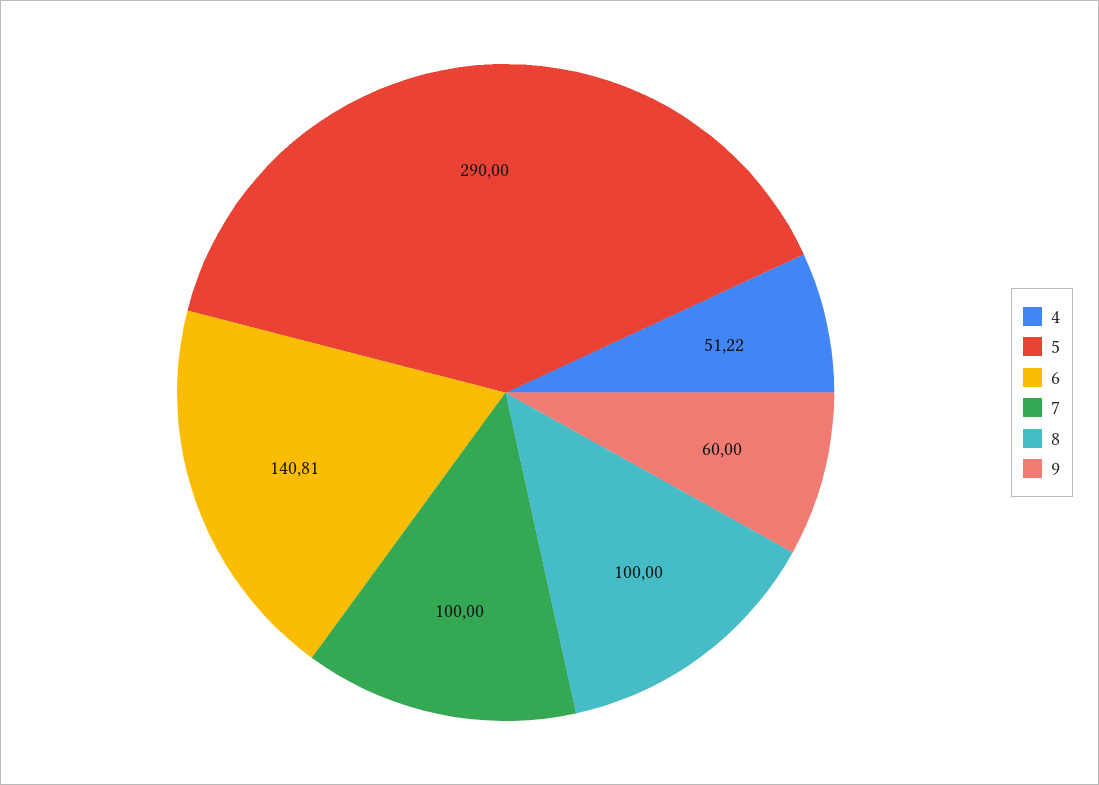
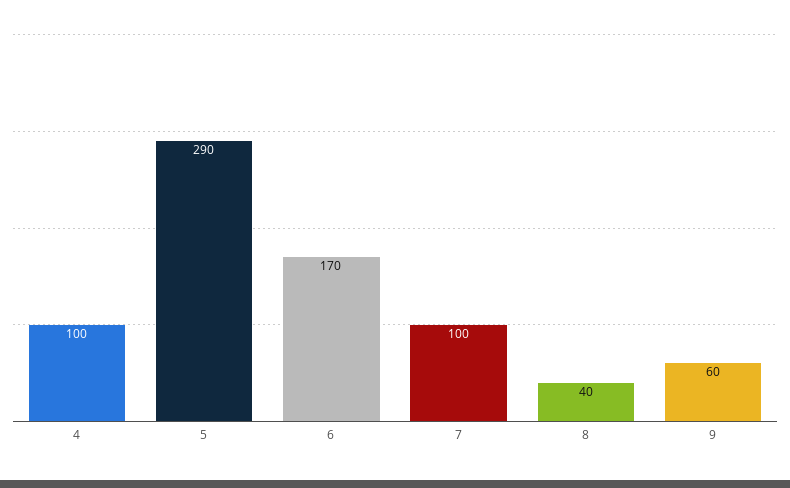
  {
-   "4": 51.22,
+   "4": 100,
    "5": 290,
-   "6": 140.81,
+   "6": 170,
    "7": 100,
-   "8": 100,
+   "8": 40,
    "9": 60
  }

